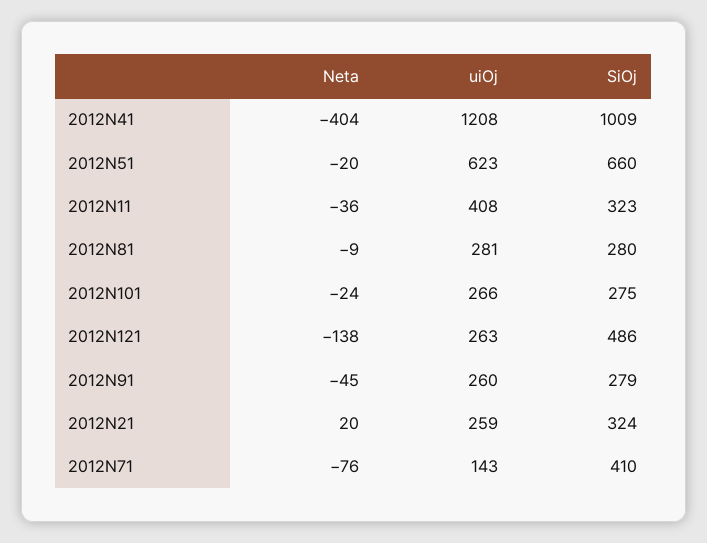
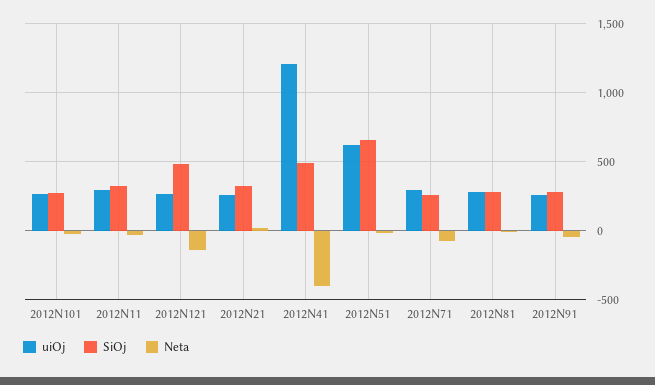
  {
    "Neta": {
      "2012N41": -404,
      "2012N51": -20,
      "2012N11": -36,
      "2012N81": -9,
      "2012N101": -24,
      "2012N121": -138,
      "2012N91": -45,
      "2012N21": 20,
      "2012N71": -76
    },
    "uiOj": {
      "2012N41": 1208,
      "2012N51": 623,
-     "2012N11": 408,
+     "2012N11": 300,
      "2012N81": 281,
      "2012N101": 266,
      "2012N121": 263,
      "2012N91": 260,
      "2012N21": 259,
-     "2012N71": 143
+     "2012N71": 300
    },
    "SiOj": {
-     "2012N41": 1009,
+     "2012N41": 500,
      "2012N51": 660,
      "2012N11": 323,
      "2012N81": 280,
      "2012N101": 275,
      "2012N121": 486,
      "2012N91": 279,
      "2012N21": 324,
-     "2012N71": 410
+     "2012N71": 250
    }
  }

